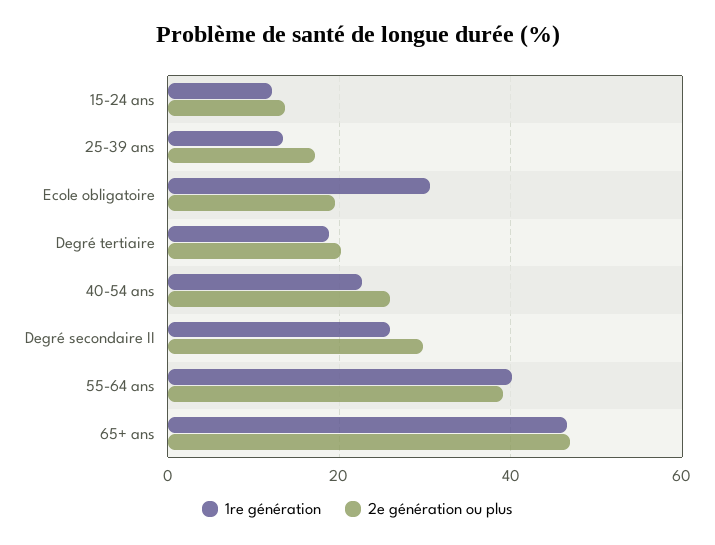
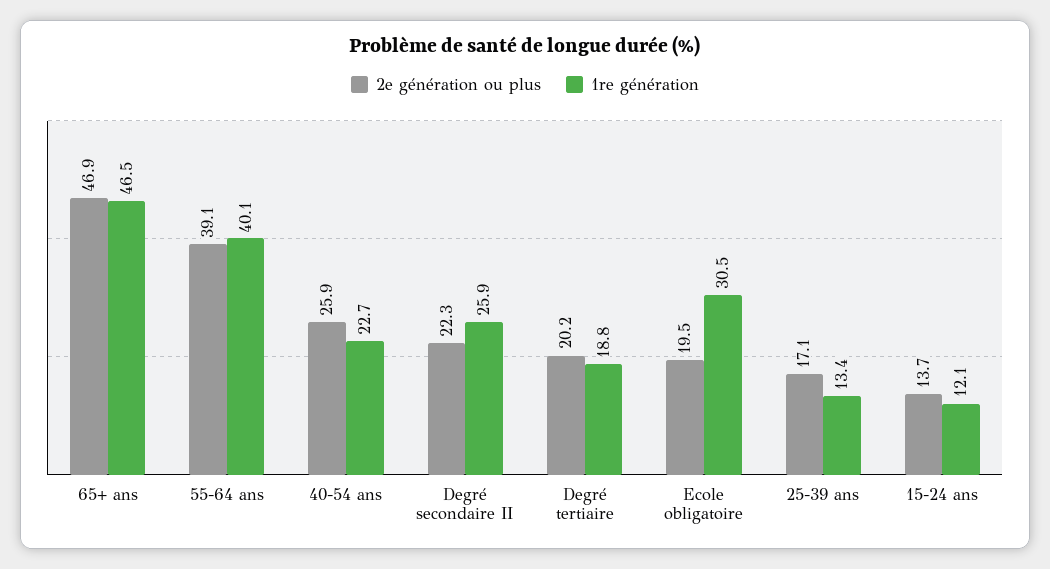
  {
    "1re génération": {
      "15-24 ans": 12.1,
      "25-39 ans": 13.4,
      "Ecole obligatoire": 30.5,
      "Degré tertiaire": 18.8,
      "40-54 ans": 22.7,
      "Degré secondaire II": 25.9,
      "55-64 ans": 40.1,
      "65+ ans": 46.5
    },
    "2e génération ou plus": {
      "15-24 ans": 13.7,
      "25-39 ans": 17.1,
      "Ecole obligatoire": 19.5,
      "Degré tertiaire": 20.2,
      "40-54 ans": 25.9,
-     "Degré secondaire II": 30,
+     "Degré secondaire II": 22.3,
      "55-64 ans": 39.1,
      "65+ ans": 46.9
    }
  }

